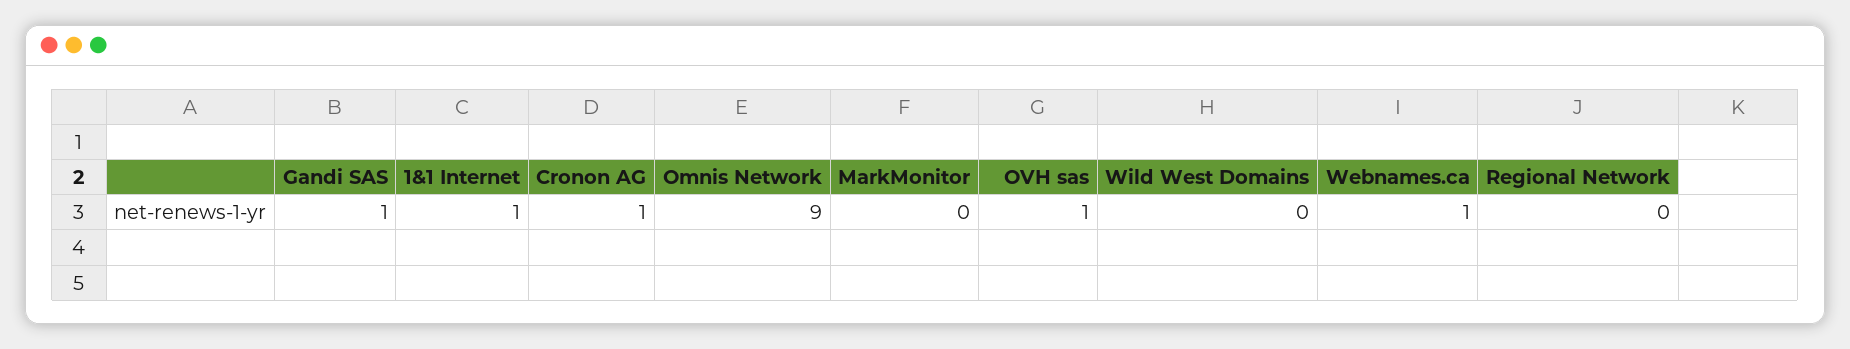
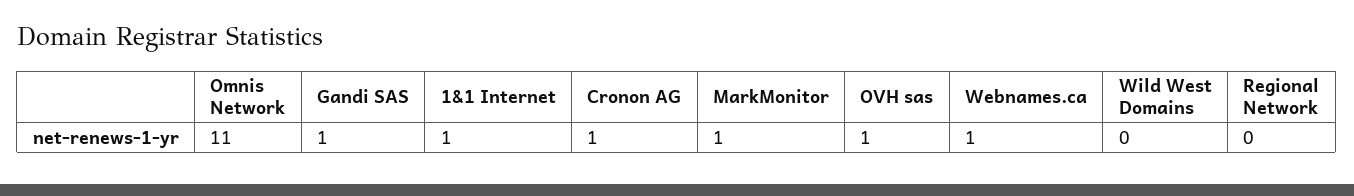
  {
    "Gandi SAS": 1,
    "1&1 Internet": 1,
    "Cronon AG": 1,
-   "Omnis Network": 9,
+   "Omnis Network": 11,
-   "MarkMonitor": 0,
+   "MarkMonitor": 1,
    "OVH sas": 1,
    "Wild West Domains": 0,
    "Webnames.ca": 1,
    "Regional Network": 0
  }

